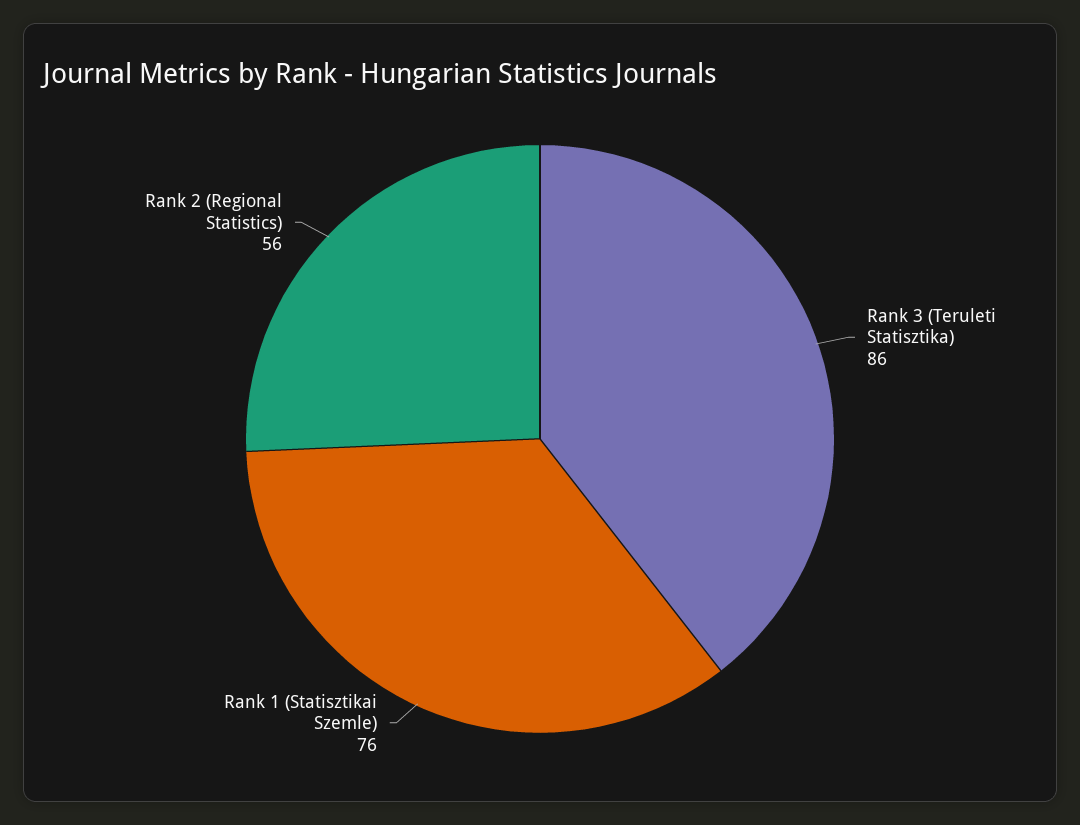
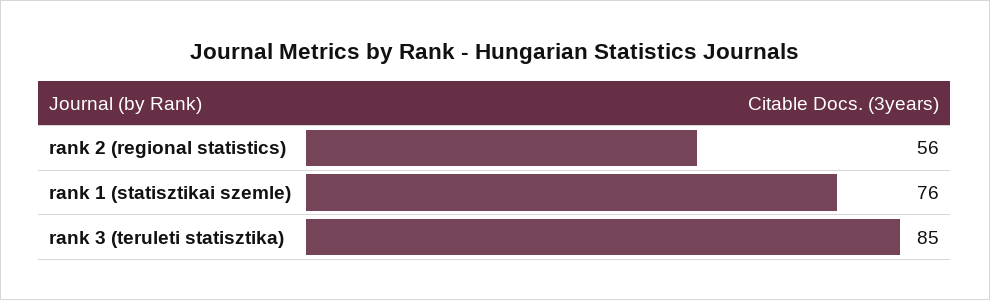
  {
-   "Rank 3 (Teruleti Statisztika)": 86,
+   "Rank 3 (Teruleti Statisztika)": 85,
    "Rank 1 (Statisztikai Szemle)": 76,
    "Rank 2 (Regional Statistics)": 56
  }

